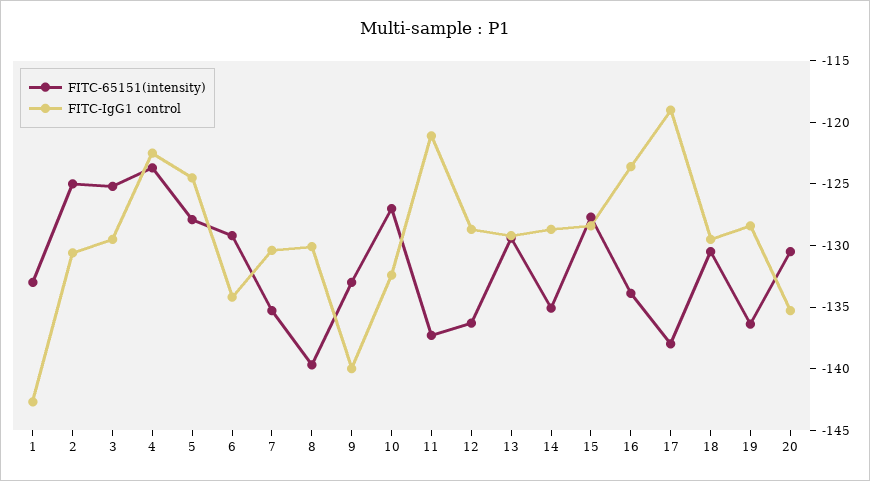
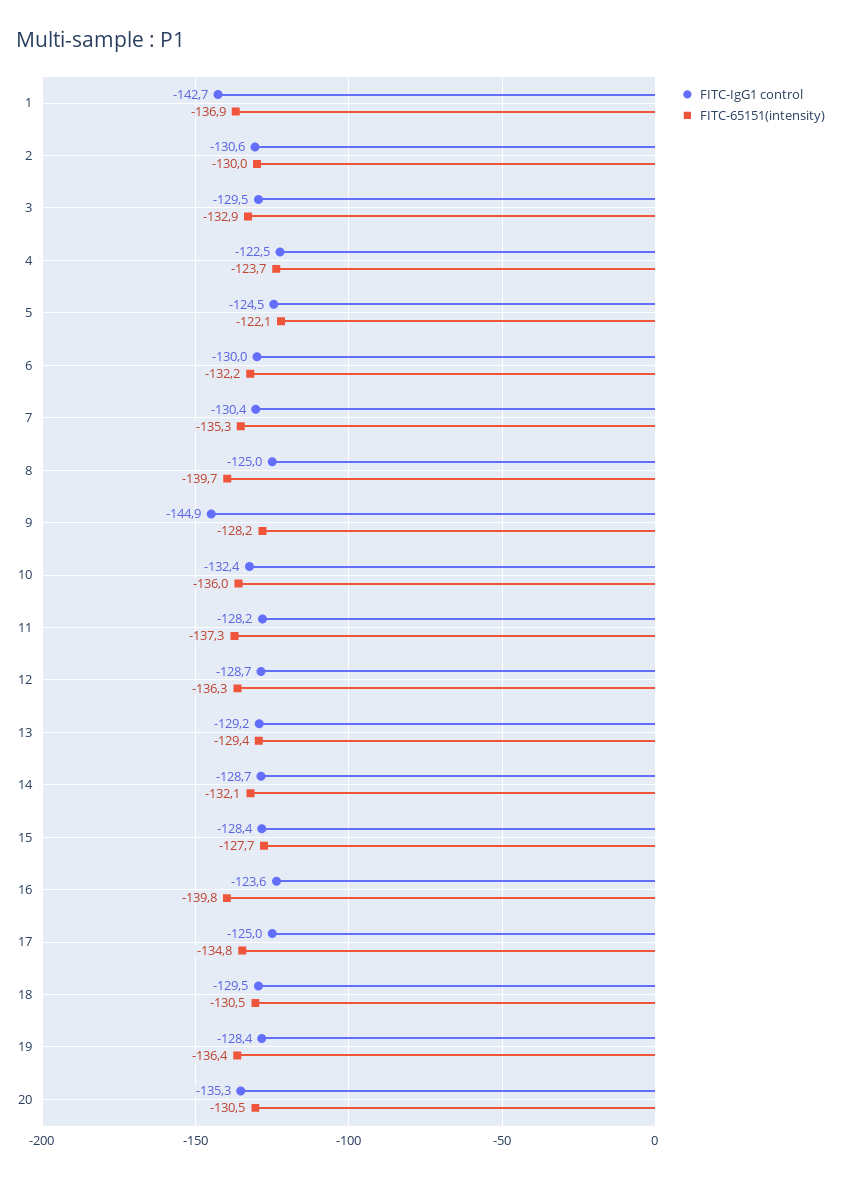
  {
    "FITC-65151(intensity)": {
-     "1": -133,
+     "1": -136.9,
-     "2": -125,
+     "2": -130,
-     "3": -125,
+     "3": -132.9,
      "4": -123.7,
-     "5": -128,
+     "5": -122.1,
-     "6": -129,
+     "6": -132.2,
      "7": -135.3,
      "8": -139.7,
-     "9": -133,
+     "9": -128.2,
-     "10": -127,
+     "10": -136,
      "11": -137.3,
      "12": -136.3,
      "13": -129.4,
-     "14": -135,
+     "14": -132.1,
      "15": -127.7,
-     "16": -134,
+     "16": -139.8,
-     "17": -138,
+     "17": -134.8,
      "18": -130.5,
      "19": -136.4,
      "20": -130.5
    },
    "FITC-IgG1 control": {
      "1": -142.7,
      "2": -130.6,
      "3": -129.5,
      "4": -122.5,
      "5": -124.5,
-     "6": -134,
+     "6": -130,
      "7": -130.4,
-     "8": -130,
+     "8": -125,
-     "9": -140,
+     "9": -144.9,
      "10": -132.4,
-     "11": -121,
+     "11": -128.2,
      "12": -128.7,
      "13": -129.2,
      "14": -128.7,
      "15": -128.4,
      "16": -123.6,
-     "17": -119,
+     "17": -125,
      "18": -129.5,
      "19": -128.4,
      "20": -135.3
    }
  }

